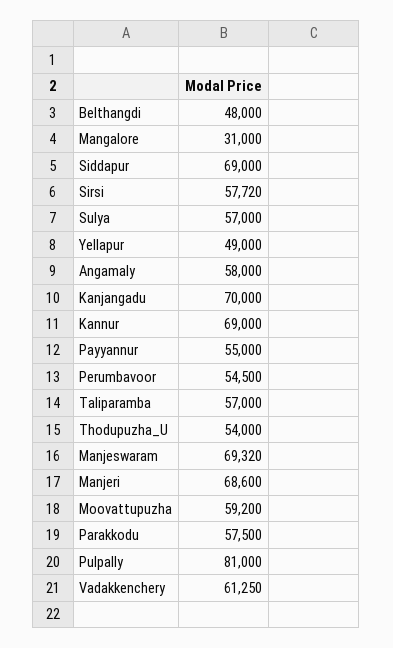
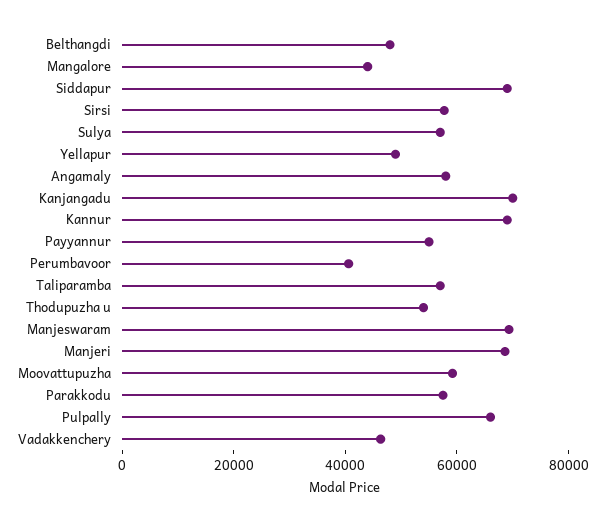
  {
    "Belthangdi": 48000,
-   "Mangalore": 31000,
+   "Mangalore": 45000,
    "Siddapur": 69000,
    "Sirsi": 57720,
    "Sulya": 57000,
    "Yellapur": 49000,
    "Angamaly": 58000,
    "Kanjangadu": 70000,
    "Kannur": 69000,
    "Payyannur": 55000,
-   "Perumbavoor": 54500,
+   "Perumbavoor": 40000,
    "Taliparamba": 57000,
    "Thodupuzha_U": 54000,
    "Manjeswaram": 69320,
    "Manjeri": 68600,
    "Moovattupuzha": 59200,
    "Parakkodu": 57500,
-   "Pulpally": 81000,
+   "Pulpally": 65000,
-   "Vadakkenchery": 61250
+   "Vadakkenchery": 45000
  }

